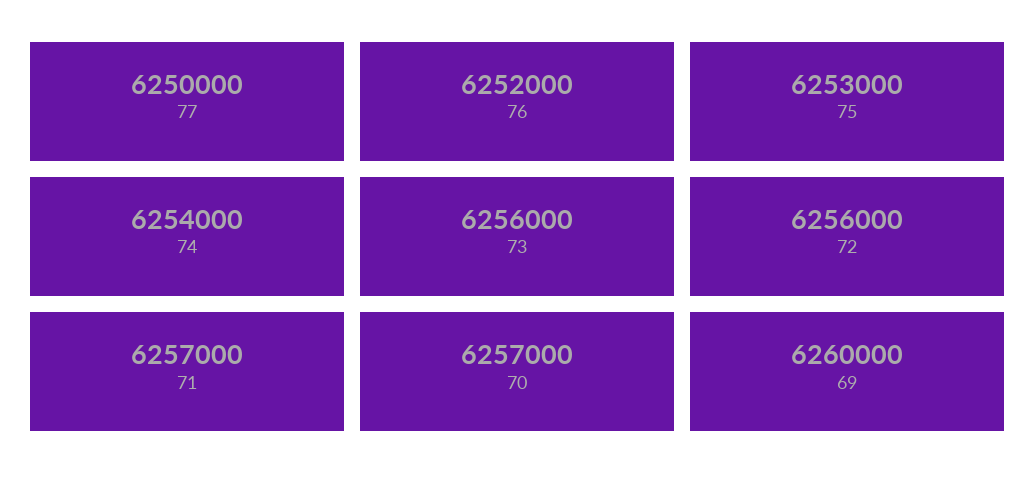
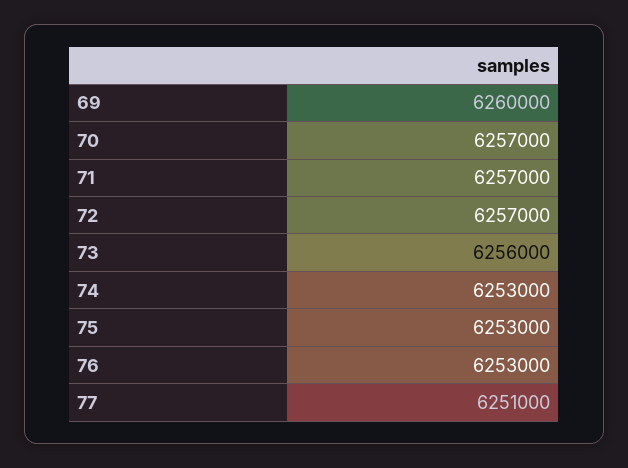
  {
-   "77": 6250000,
+   "77": 6251000,
-   "76": 6252000,
+   "76": 6253000,
    "75": 6253000,
-   "74": 6254000,
+   "74": 6253000,
    "73": 6256000,
-   "72": 6256000,
+   "72": 6257000,
    "71": 6257000,
    "70": 6257000,
    "69": 6260000
  }

